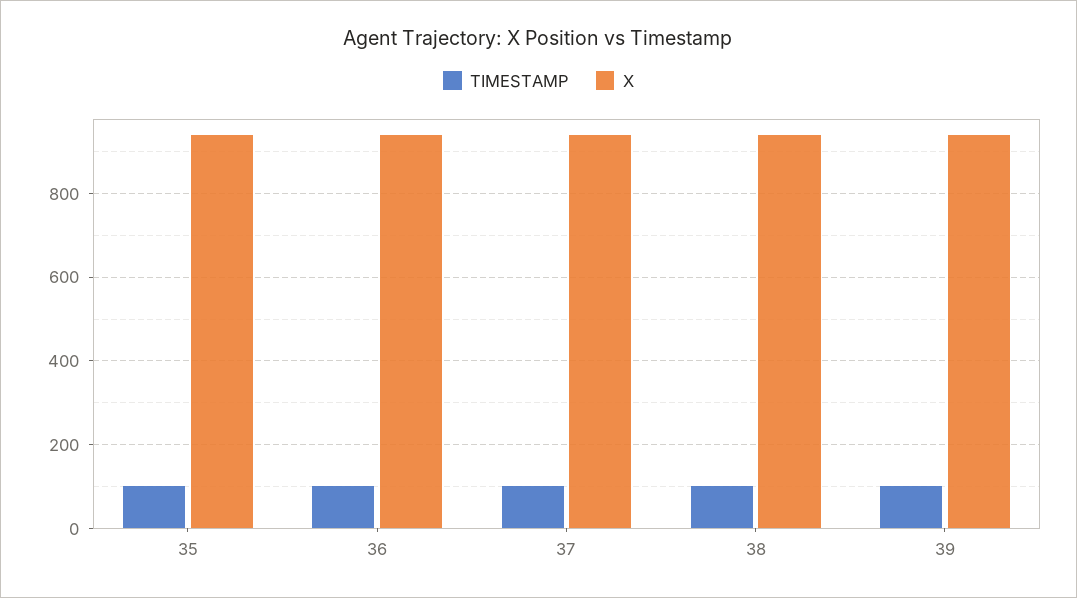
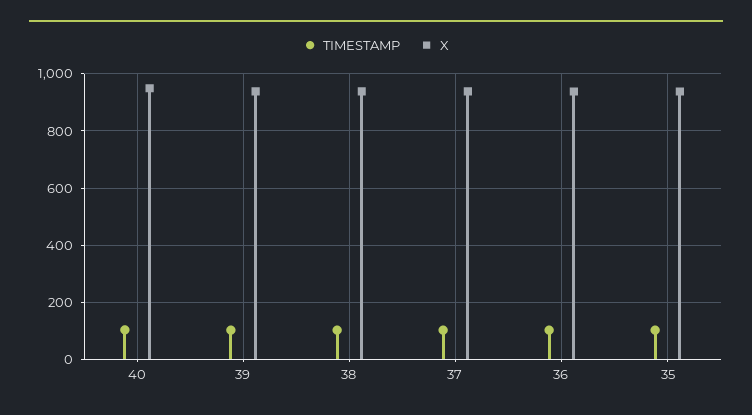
  {
    "TIMESTAMP": {
      "35": 100,
      "36": 100,
      "37": 100,
      "38": 100,
-     "39": 100
+     "39": 100,
+     "40": 100
    },
    "X": {
      "35": 940,
      "36": 940,
      "37": 940,
      "38": 940,
-     "39": 940
+     "39": 940,
+     "40": 950
    }
  }

